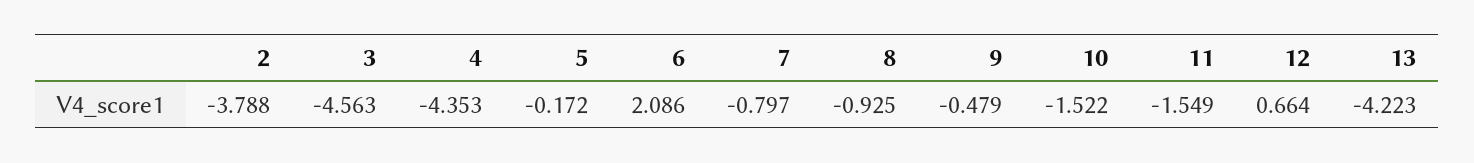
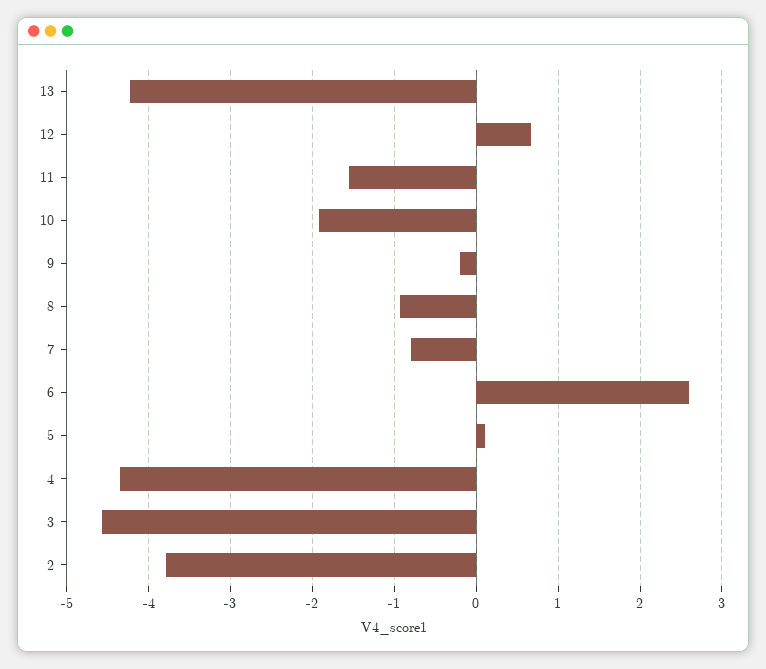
  {
    "2": -3.788,
    "3": -4.563,
    "4": -4.353,
-   "5": -0.172,
+   "5": 0.1,
-   "6": 2.086,
+   "6": 2.6,
    "7": -0.797,
    "8": -0.925,
-   "9": -0.479,
+   "9": -0.2,
-   "10": -1.522,
+   "10": -1.9,
    "11": -1.549,
    "12": 0.664,
    "13": -4.223
  }

